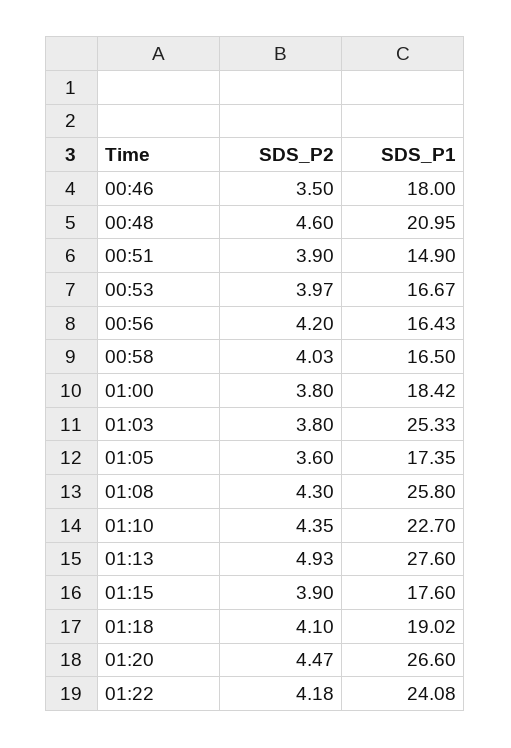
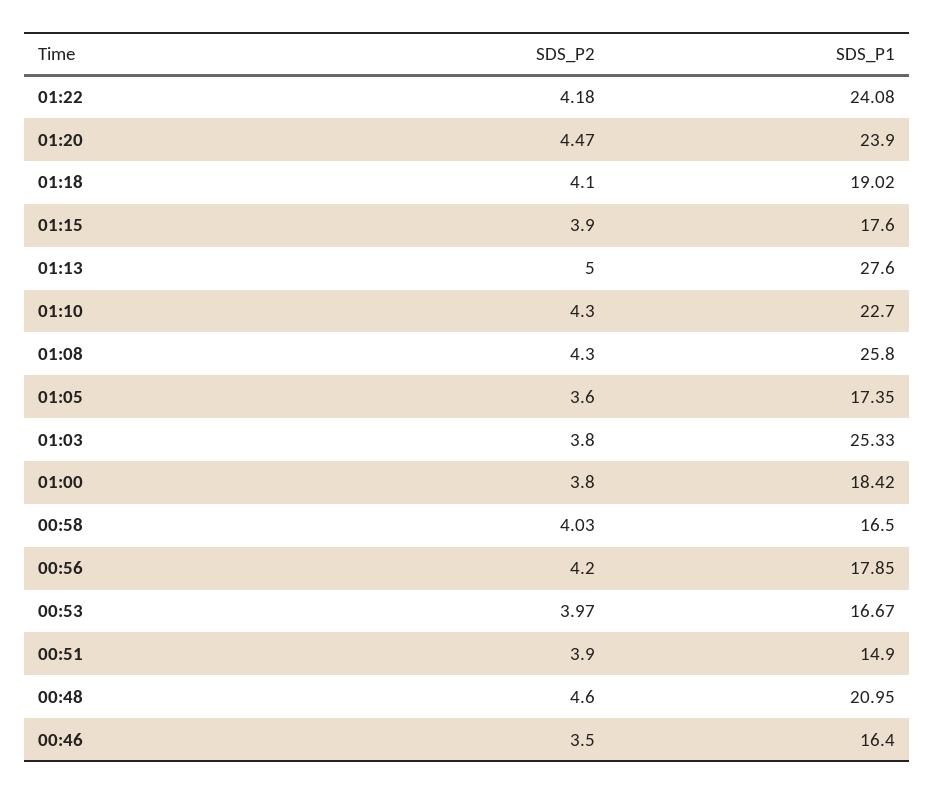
  {
    "SDS_P2": {
      "00:46": 3.5,
      "00:48": 4.6,
      "00:51": 3.9,
      "00:53": 3.97,
      "00:56": 4.2,
      "00:58": 4.03,
      "01:00": 3.8,
      "01:03": 3.8,
      "01:05": 3.6,
      "01:08": 4.3,
-     "01:10": 4.35,
+     "01:10": 4.3,
-     "01:13": 4.93,
+     "01:13": 5,
      "01:15": 3.9,
      "01:18": 4.1,
      "01:20": 4.47,
      "01:22": 4.18
    },
    "SDS_P1": {
-     "00:46": 18,
+     "00:46": 16.4,
      "00:48": 20.95,
      "00:51": 14.9,
      "00:53": 16.67,
-     "00:56": 16.43,
+     "00:56": 17.85,
      "00:58": 16.5,
      "01:00": 18.42,
      "01:03": 25.33,
      "01:05": 17.35,
      "01:08": 25.8,
      "01:10": 22.7,
      "01:13": 27.6,
      "01:15": 17.6,
      "01:18": 19.02,
-     "01:20": 26.6,
+     "01:20": 23.9,
      "01:22": 24.08
    }
  }

